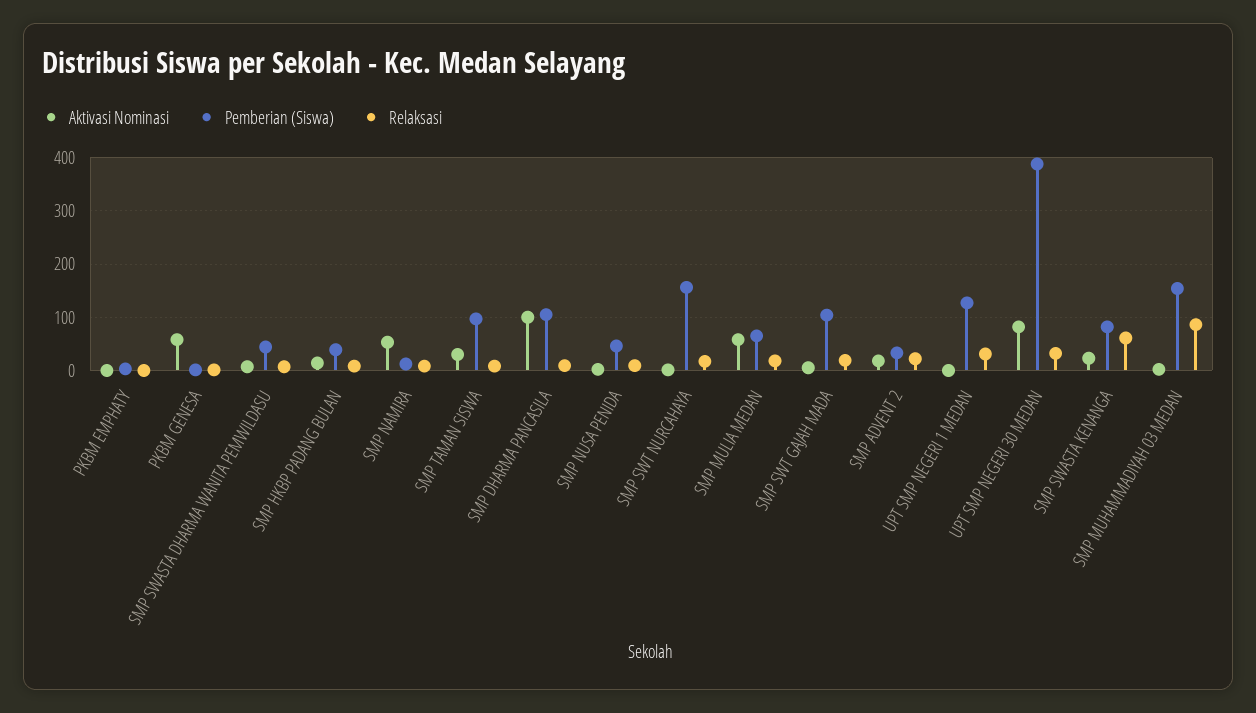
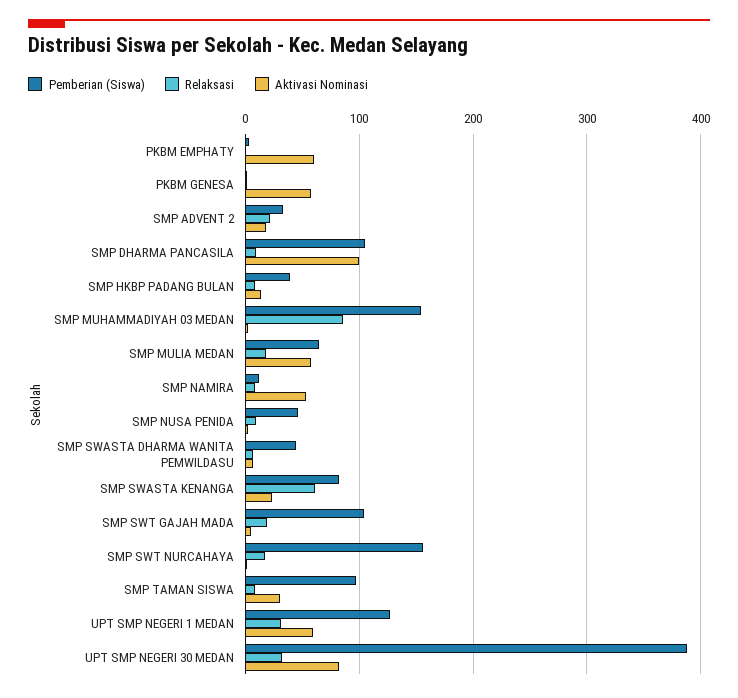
  {
    "Aktivasi Nominasi": {
-     "PKBM EMPHATY": 0,
+     "PKBM EMPHATY": 60,
      "PKBM GENESA": 60,
      "SMP SWASTA DHARMA WANITA PEMWILDASU": 10,
      "SMP HKBP PADANG BULAN": 10,
      "SMP NAMIRA": 50,
      "SMP TAMAN SISWA": 30,
      "SMP DHARMA PANCASILA": 100,
      "SMP NUSA PENIDA": 0,
      "SMP SWT NURCAHAYA": 0,
      "SMP MULIA MEDAN": 60,
      "SMP SWT GAJAH MADA": 10,
      "SMP ADVENT 2": 20,
-     "UPT SMP NEGERI 1 MEDAN": 0,
+     "UPT SMP NEGERI 1 MEDAN": 60,
      "UPT SMP NEGERI 30 MEDAN": 80,
      "SMP SWASTA KENANGA": 20,
      "SMP MUHAMMADIYAH 03 MEDAN": 0
    },
    "Pemberian (Siswa)": {
      "PKBM EMPHATY": 0,
      "PKBM GENESA": 0,
      "SMP SWASTA DHARMA WANITA PEMWILDASU": 40,
      "SMP HKBP PADANG BULAN": 40,
      "SMP NAMIRA": 10,
      "SMP TAMAN SISWA": 100,
      "SMP DHARMA PANCASILA": 110,
      "SMP NUSA PENIDA": 50,
      "SMP SWT NURCAHAYA": 160,
      "SMP MULIA MEDAN": 70,
      "SMP SWT GAJAH MADA": 100,
      "SMP ADVENT 2": 30,
      "UPT SMP NEGERI 1 MEDAN": 130,
      "UPT SMP NEGERI 30 MEDAN": 390,
      "SMP SWASTA KENANGA": 80,
      "SMP MUHAMMADIYAH 03 MEDAN": 150
    },
    "Relaksasi": {
      "PKBM EMPHATY": 0,
      "PKBM GENESA": 0,
      "SMP SWASTA DHARMA WANITA PEMWILDASU": 10,
      "SMP HKBP PADANG BULAN": 10,
      "SMP NAMIRA": 10,
      "SMP TAMAN SISWA": 10,
      "SMP DHARMA PANCASILA": 10,
      "SMP NUSA PENIDA": 10,
      "SMP SWT NURCAHAYA": 20,
      "SMP MULIA MEDAN": 20,
      "SMP SWT GAJAH MADA": 20,
      "SMP ADVENT 2": 20,
      "UPT SMP NEGERI 1 MEDAN": 30,
      "UPT SMP NEGERI 30 MEDAN": 30,
      "SMP SWASTA KENANGA": 60,
      "SMP MUHAMMADIYAH 03 MEDAN": 90
    }
  }

